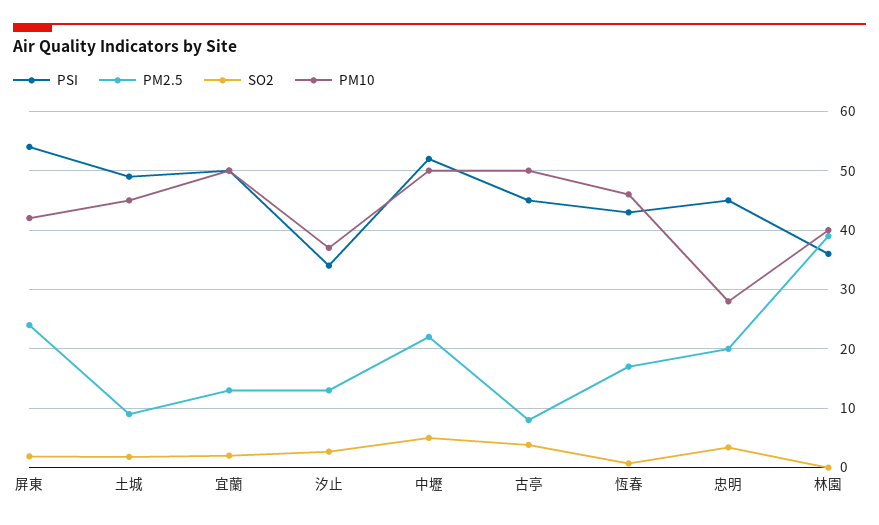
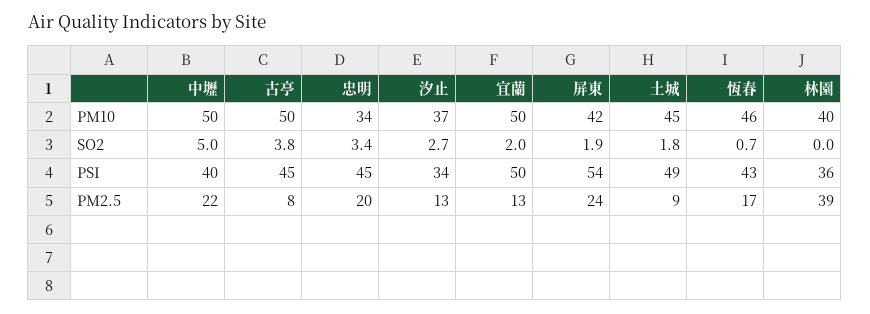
  {
    "PSI": {
      "屏東": 54,
      "土城": 49,
      "宜蘭": 50,
      "汐止": 34,
-     "中壢": 52,
+     "中壢": 40,
      "古亭": 45,
      "恆春": 43,
      "忠明": 45,
      "林園": 36
    },
    "PM2.5": {
      "屏東": 24,
      "土城": 9,
      "宜蘭": 13,
      "汐止": 13,
      "中壢": 22,
      "古亭": 8,
      "恆春": 17,
      "忠明": 20,
      "林園": 39
    },
    "SO2": {
      "屏東": 1.9,
      "土城": 1.8,
      "宜蘭": 2,
      "汐止": 2.7,
      "中壢": 5,
      "古亭": 3.8,
      "恆春": 0.7,
      "忠明": 3.4,
      "林園": 0
    },
    "PM10": {
      "屏東": 42,
      "土城": 45,
      "宜蘭": 50,
      "汐止": 37,
      "中壢": 50,
      "古亭": 50,
      "恆春": 46,
-     "忠明": 28,
+     "忠明": 34,
      "林園": 40
    }
  }

